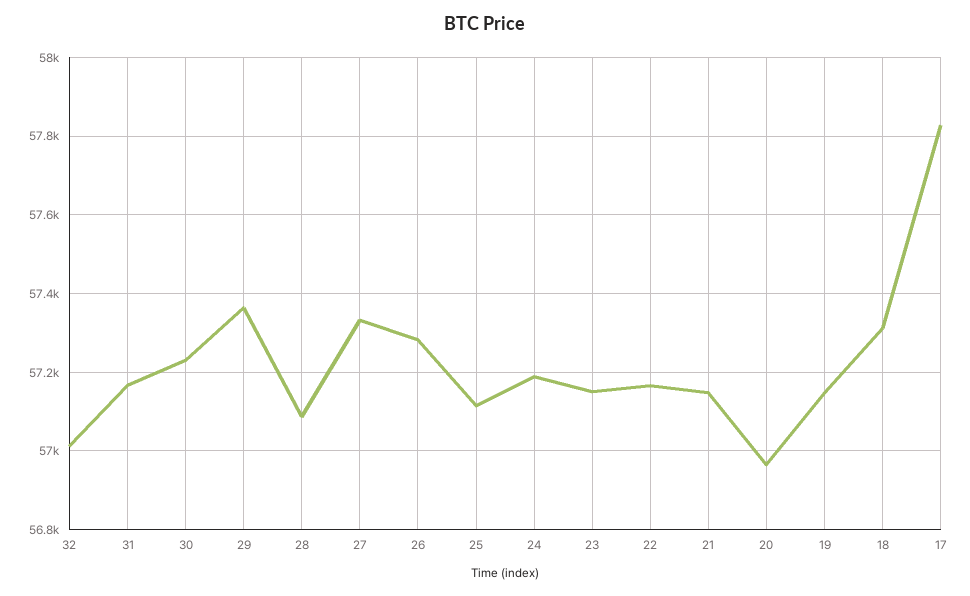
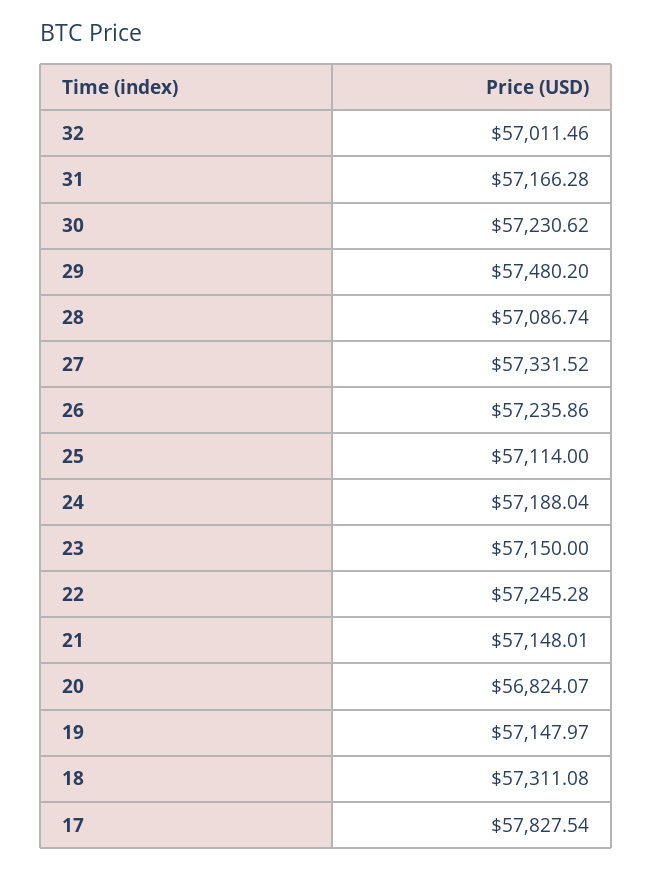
  {
    "32": 57011.46,
    "31": 57166.28,
    "30": 57230.62,
-   "29": 57360,
+   "29": 57480.2,
    "28": 57086.74,
    "27": 57331.52,
-   "26": 57280,
+   "26": 57235.86,
    "25": 57114,
    "24": 57188.04,
    "23": 57150,
-   "22": 57160,
+   "22": 57245.28,
    "21": 57148.01,
-   "20": 56960,
+   "20": 56824.07,
    "19": 57147.97,
    "18": 57311.08,
    "17": 57827.54
  }

